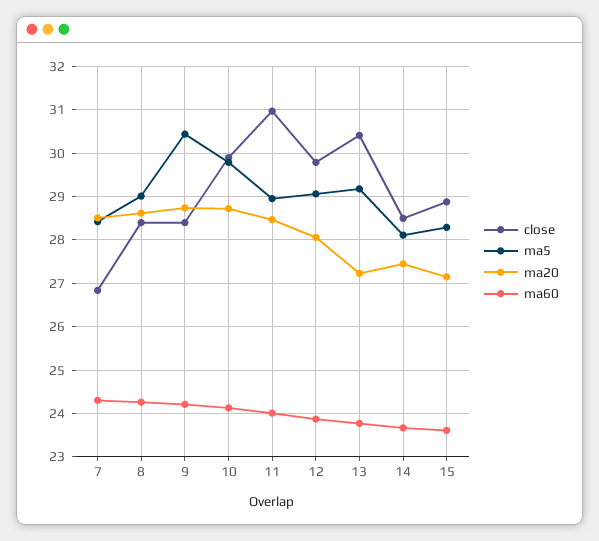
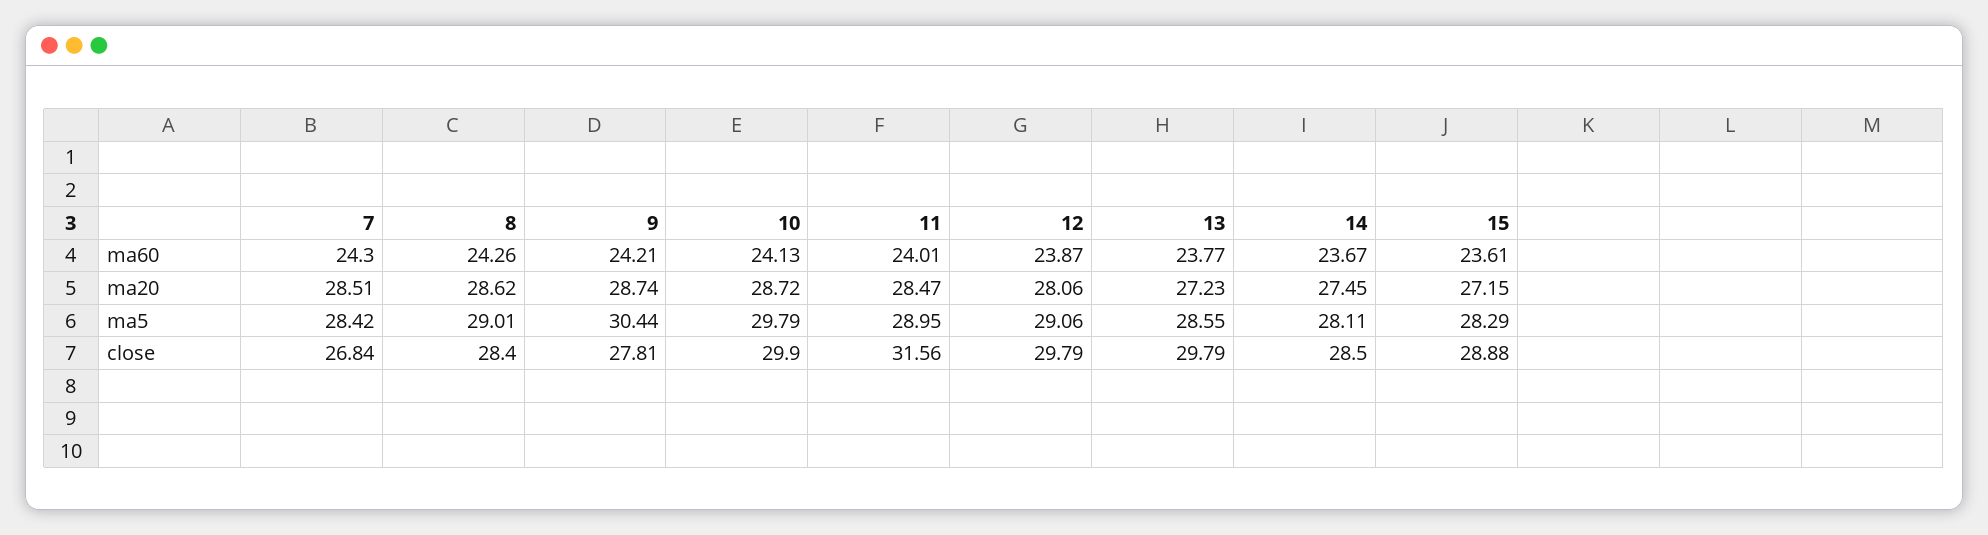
  {
    "close": {
      "7": 26.84,
      "8": 28.4,
-     "9": 28.4,
+     "9": 27.81,
      "10": 29.9,
-     "11": 31,
+     "11": 31.56,
      "12": 29.79,
-     "13": 30.4,
+     "13": 29.79,
      "14": 28.5,
      "15": 28.88
    },
    "ma5": {
      "7": 28.42,
      "8": 29.01,
      "9": 30.44,
      "10": 29.79,
      "11": 28.95,
      "12": 29.06,
-     "13": 29.2,
+     "13": 28.55,
      "14": 28.11,
      "15": 28.29
    },
    "ma20": {
      "7": 28.51,
      "8": 28.62,
      "9": 28.74,
      "10": 28.72,
      "11": 28.47,
      "12": 28.06,
      "13": 27.23,
      "14": 27.45,
      "15": 27.15
    },
    "ma60": {
      "7": 24.3,
      "8": 24.26,
      "9": 24.21,
      "10": 24.13,
      "11": 24.01,
      "12": 23.87,
      "13": 23.77,
      "14": 23.67,
      "15": 23.61
    }
  }

